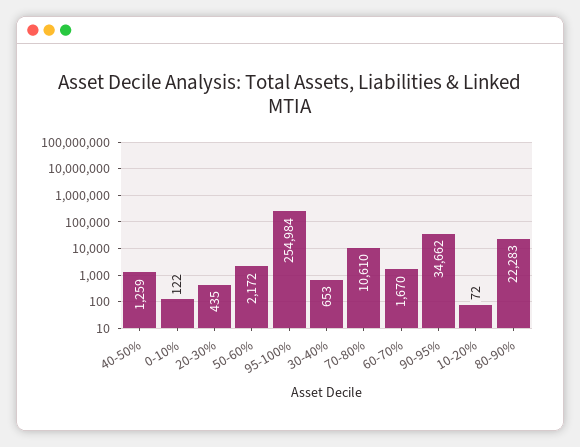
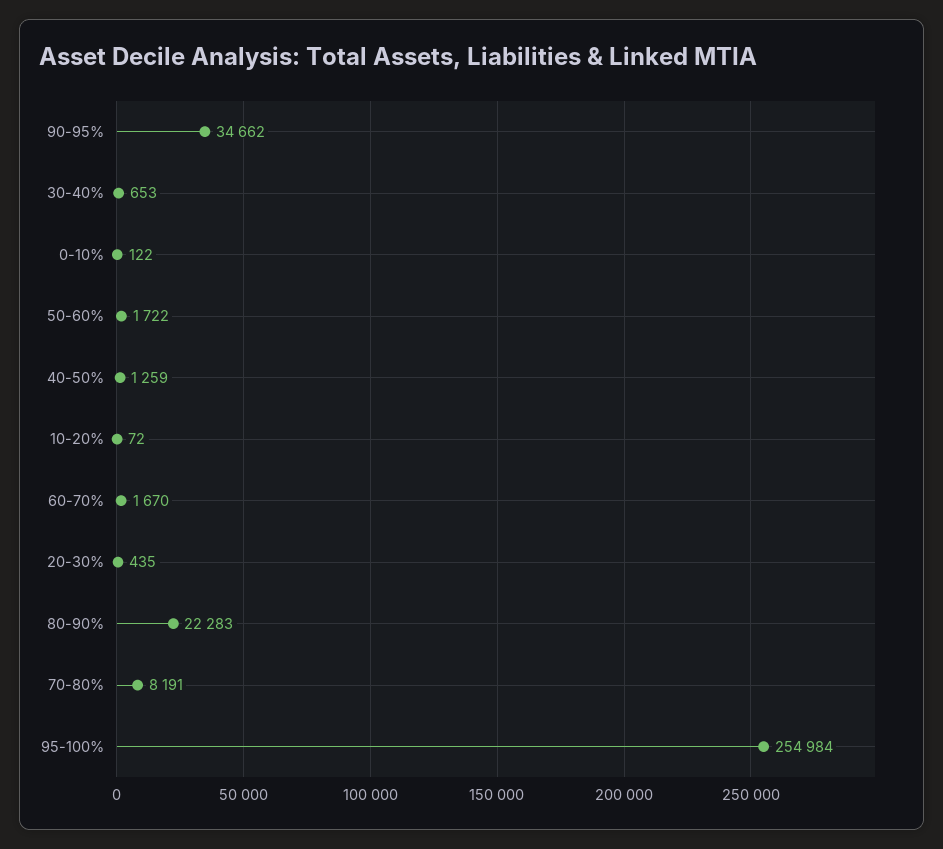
  {
    "40-50%": 1259,
    "0-10%": 122,
    "20-30%": 435,
-   "50-60%": 2172,
+   "50-60%": 1722,
    "95-100%": 254984,
    "30-40%": 653,
-   "70-80%": 10610,
+   "70-80%": 8191,
    "60-70%": 1670,
    "90-95%": 34662,
    "10-20%": 72,
    "80-90%": 22283
  }

